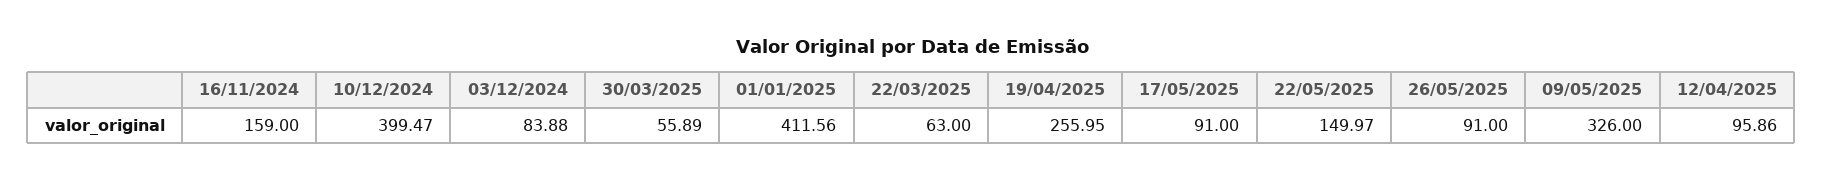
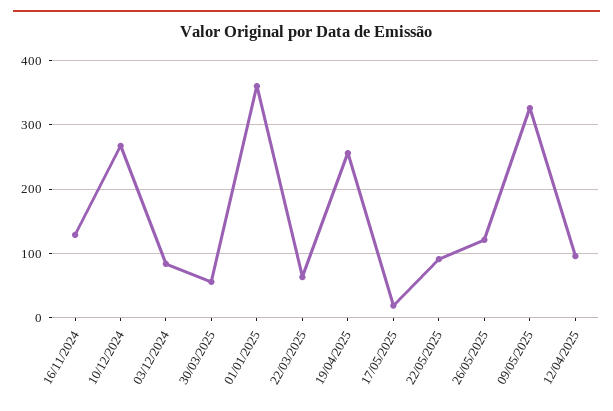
  {
-   "16/11/2024": 159,
+   "16/11/2024": 130,
-   "10/12/2024": 399.47,
+   "10/12/2024": 270,
    "03/12/2024": 83.88,
    "30/03/2025": 55.89,
-   "01/01/2025": 411.56,
+   "01/01/2025": 360,
    "22/03/2025": 63,
    "19/04/2025": 255.95,
-   "17/05/2025": 91,
+   "17/05/2025": 20,
-   "22/05/2025": 149.97,
+   "22/05/2025": 90,
-   "26/05/2025": 91,
+   "26/05/2025": 120,
    "09/05/2025": 326,
    "12/04/2025": 95.86
  }

